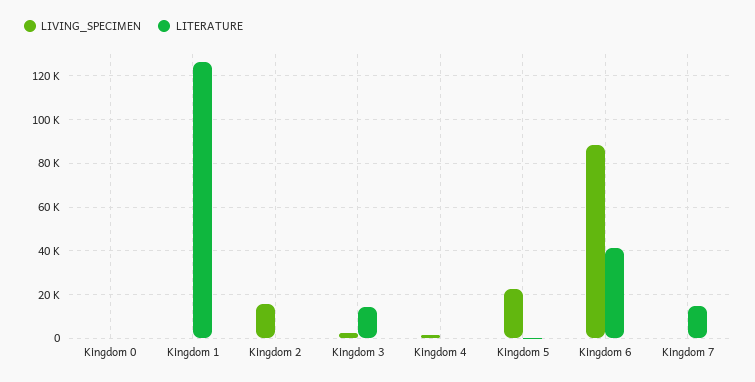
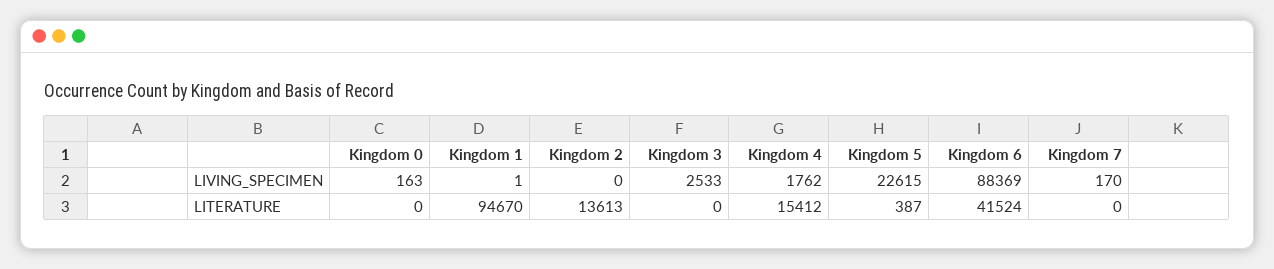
  {
    "LIVING_SPECIMEN": {
      "Kingdom 0": 163,
      "Kingdom 1": 1,
-     "Kingdom 2": 15000,
+     "Kingdom 2": 0,
      "Kingdom 3": 2533,
      "Kingdom 4": 1762,
      "Kingdom 5": 22615,
      "Kingdom 6": 88369,
      "Kingdom 7": 170
    },
    "LITERATURE": {
      "Kingdom 0": 0,
-     "Kingdom 1": 125000,
+     "Kingdom 1": 94670,
-     "Kingdom 2": 0,
+     "Kingdom 2": 13613,
-     "Kingdom 3": 15000,
+     "Kingdom 3": 0,
-     "Kingdom 4": 0,
+     "Kingdom 4": 15412,
      "Kingdom 5": 387,
      "Kingdom 6": 41524,
-     "Kingdom 7": 15000
+     "Kingdom 7": 0
    }
  }

